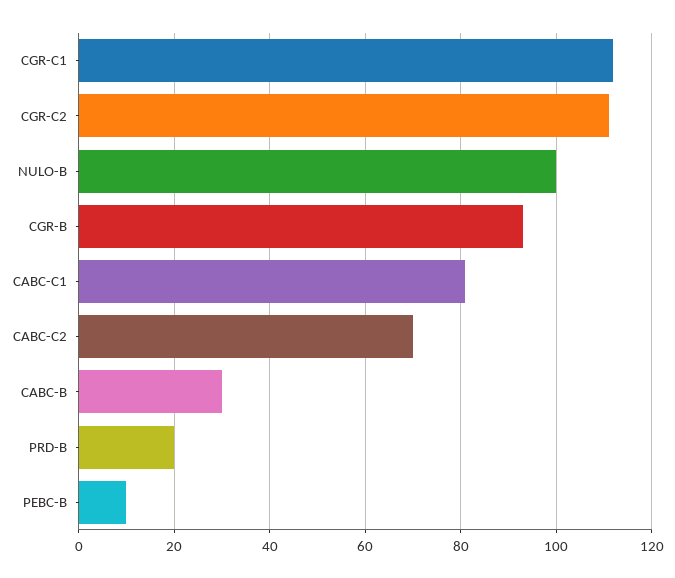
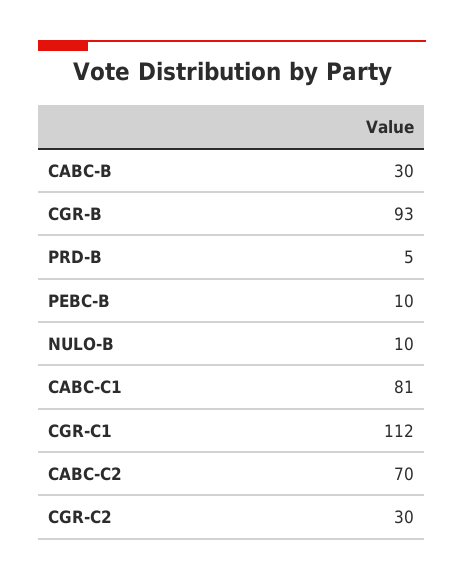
  {
    "CGR-C1": 112,
-   "CGR-C2": 110,
+   "CGR-C2": 30,
-   "NULO-B": 100,
+   "NULO-B": 10,
    "CGR-B": 93,
    "CABC-C1": 81,
    "CABC-C2": 70,
    "CABC-B": 30,
-   "PRD-B": 20,
+   "PRD-B": 5,
    "PEBC-B": 10
  }

